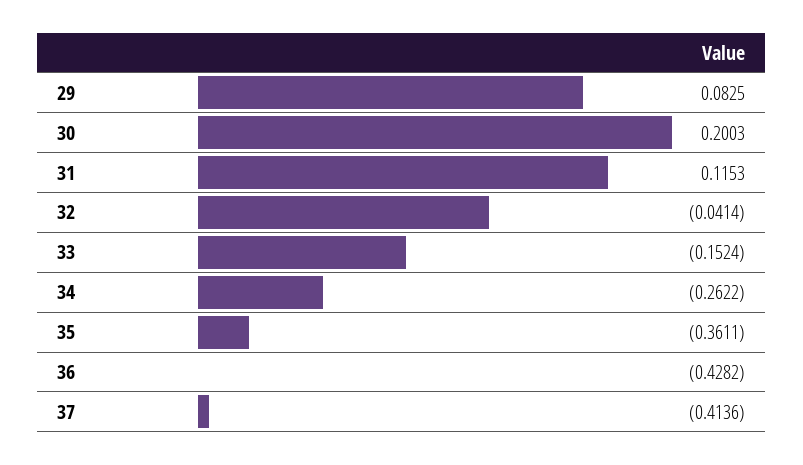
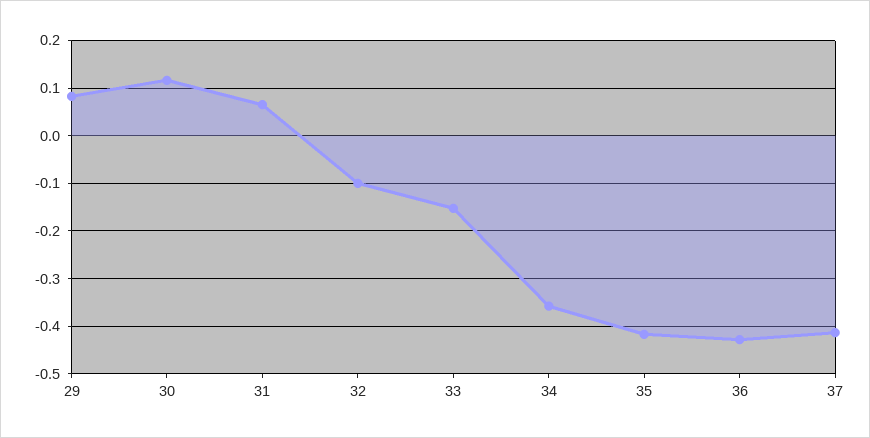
  {
    "29": 0.0825,
-   "30": 0.2003,
+   "30": 0.12,
-   "31": 0.1153,
+   "31": 0.06,
-   "32": -0.0414,
+   "32": -0.1,
    "33": -0.1524,
-   "34": -0.2622,
+   "34": -0.36,
-   "35": -0.3611,
+   "35": -0.42,
    "36": -0.4282,
    "37": -0.4136
  }

